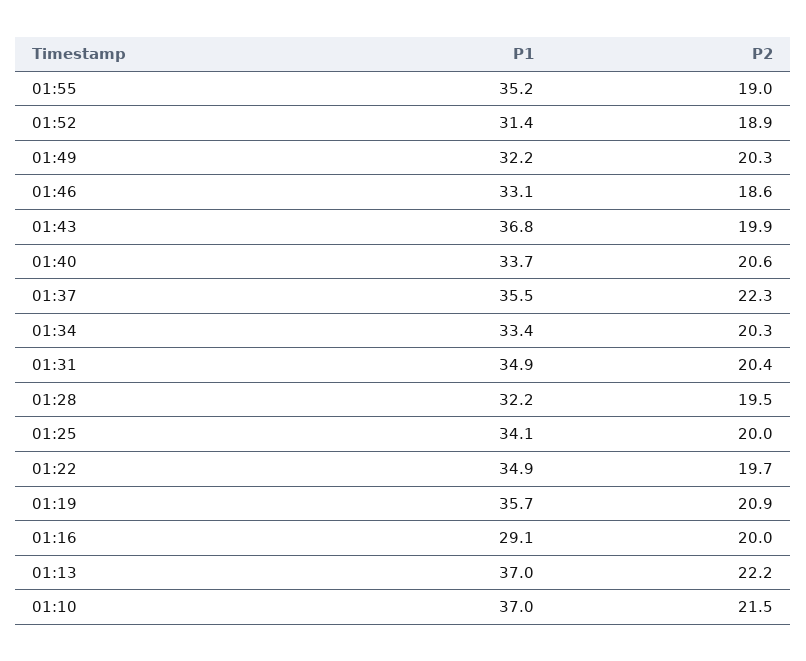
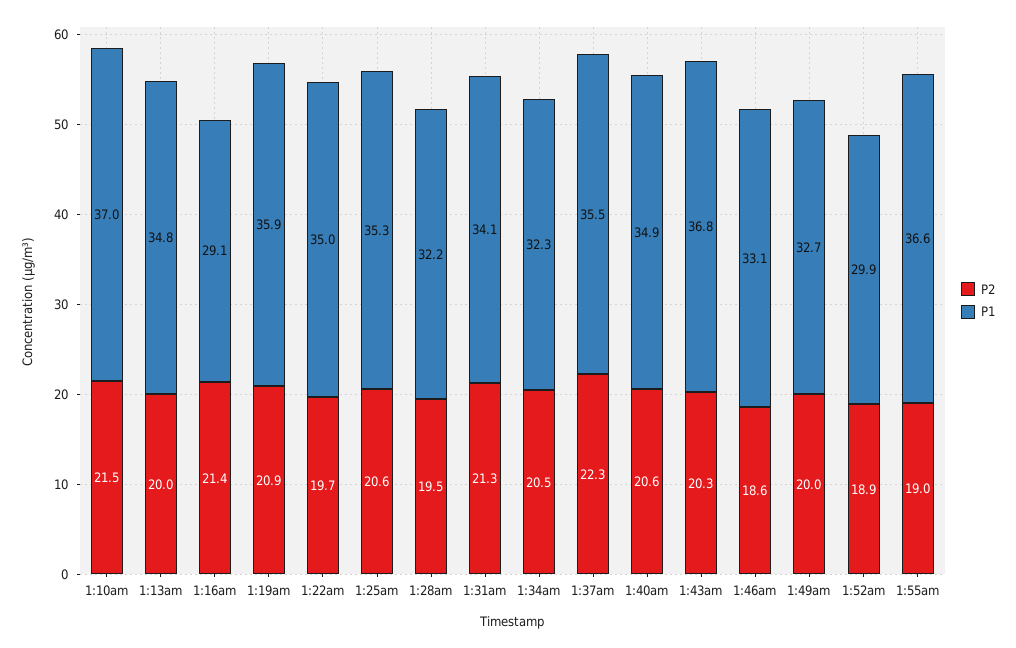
  {
    "P1": {
-     "01:55": 35.2,
+     "01:55": 36.6,
-     "01:52": 31.4,
+     "01:52": 29.9,
-     "01:49": 32.2,
+     "01:49": 32.7,
      "01:46": 33.1,
      "01:43": 36.8,
-     "01:40": 33.7,
+     "01:40": 34.9,
      "01:37": 35.5,
-     "01:34": 33.4,
+     "01:34": 32.3,
-     "01:31": 34.9,
+     "01:31": 34.1,
      "01:28": 32.2,
-     "01:25": 34.1,
+     "01:25": 35.3,
-     "01:22": 34.9,
+     "01:22": 35,
-     "01:19": 35.7,
+     "01:19": 35.9,
      "01:16": 29.1,
-     "01:13": 37,
+     "01:13": 34.8,
      "01:10": 37
    },
    "P2": {
      "01:55": 19,
      "01:52": 18.9,
-     "01:49": 20.3,
+     "01:49": 20,
      "01:46": 18.6,
-     "01:43": 19.9,
+     "01:43": 20.3,
      "01:40": 20.6,
      "01:37": 22.3,
-     "01:34": 20.3,
+     "01:34": 20.5,
-     "01:31": 20.4,
+     "01:31": 21.3,
      "01:28": 19.5,
-     "01:25": 20,
+     "01:25": 20.6,
      "01:22": 19.7,
      "01:19": 20.9,
-     "01:16": 20,
+     "01:16": 21.4,
-     "01:13": 22.2,
+     "01:13": 20,
      "01:10": 21.5
    }
  }

